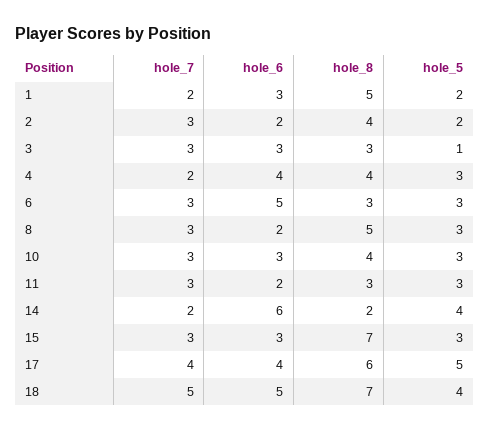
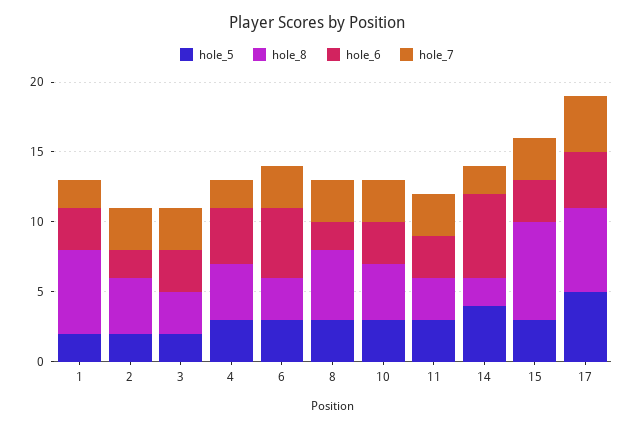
  {
    "hole_7": {
      "1": 2,
      "2": 3,
      "3": 3,
      "4": 2,
      "6": 3,
      "8": 3,
      "10": 3,
      "11": 3,
      "14": 2,
      "15": 3,
-     "17": 4,
+     "17": 4
-     "18": 5
    },
    "hole_6": {
      "1": 3,
      "2": 2,
      "3": 3,
      "4": 4,
      "6": 5,
      "8": 2,
      "10": 3,
-     "11": 2,
+     "11": 3,
      "14": 6,
      "15": 3,
-     "17": 4,
+     "17": 4
-     "18": 5
    },
    "hole_8": {
-     "1": 5,
+     "1": 6,
      "2": 4,
      "3": 3,
      "4": 4,
      "6": 3,
      "8": 5,
      "10": 4,
      "11": 3,
      "14": 2,
      "15": 7,
-     "17": 6,
+     "17": 6
-     "18": 7
    },
    "hole_5": {
      "1": 2,
      "2": 2,
-     "3": 1,
+     "3": 2,
      "4": 3,
      "6": 3,
      "8": 3,
      "10": 3,
      "11": 3,
      "14": 4,
      "15": 3,
-     "17": 5,
+     "17": 5
-     "18": 4
    }
  }

